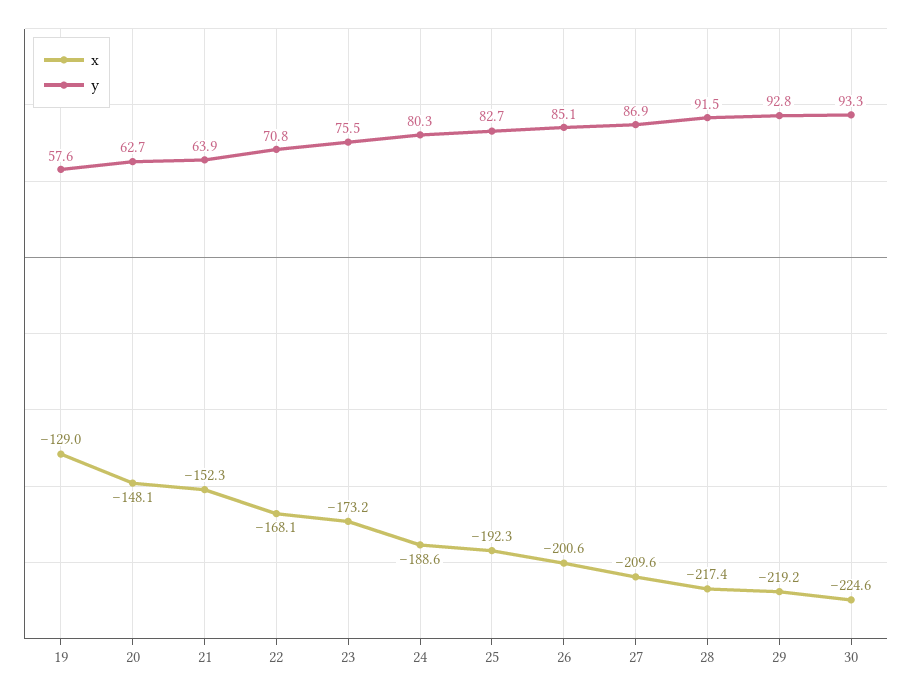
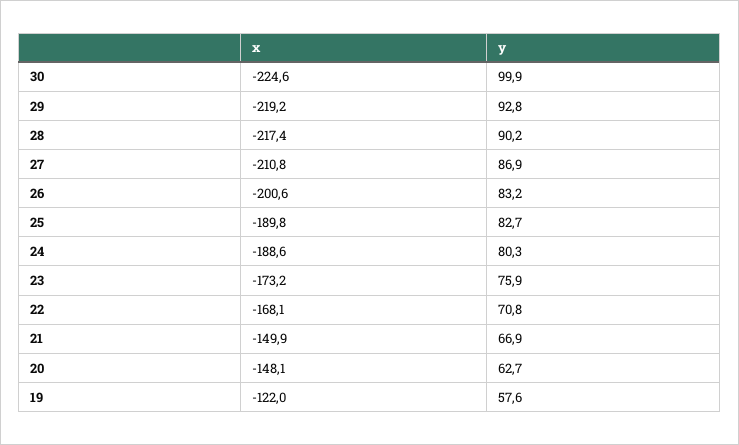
  {
    "x": {
-     "19": -129,
+     "19": -122,
      "20": -148.1,
-     "21": -152.3,
+     "21": -149.9,
      "22": -168.1,
      "23": -173.2,
      "24": -188.6,
-     "25": -192.3,
+     "25": -189.8,
      "26": -200.6,
-     "27": -209.6,
+     "27": -210.8,
      "28": -217.4,
      "29": -219.2,
      "30": -224.6
    },
    "y": {
      "19": 57.6,
      "20": 62.7,
-     "21": 63.9,
+     "21": 66.9,
      "22": 70.8,
-     "23": 75.5,
+     "23": 75.9,
      "24": 80.3,
      "25": 82.7,
-     "26": 85.1,
+     "26": 83.2,
      "27": 86.9,
-     "28": 91.5,
+     "28": 90.2,
      "29": 92.8,
-     "30": 93.3
+     "30": 99.9
    }
  }

